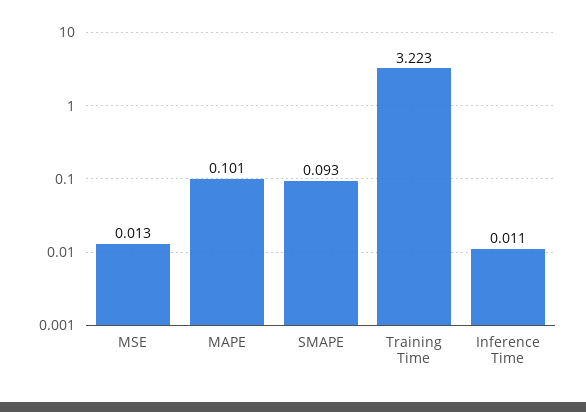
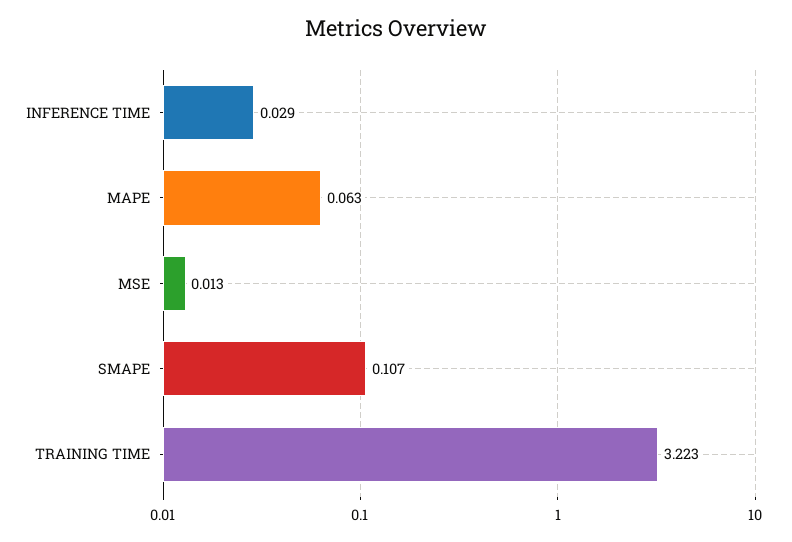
  {
    "MSE": 0.013,
-   "MAPE": 0.101,
+   "MAPE": 0.063,
-   "SMAPE": 0.093,
+   "SMAPE": 0.107,
    "Training Time": 3.223,
-   "Inference Time": 0.011
+   "Inference Time": 0.029
  }

